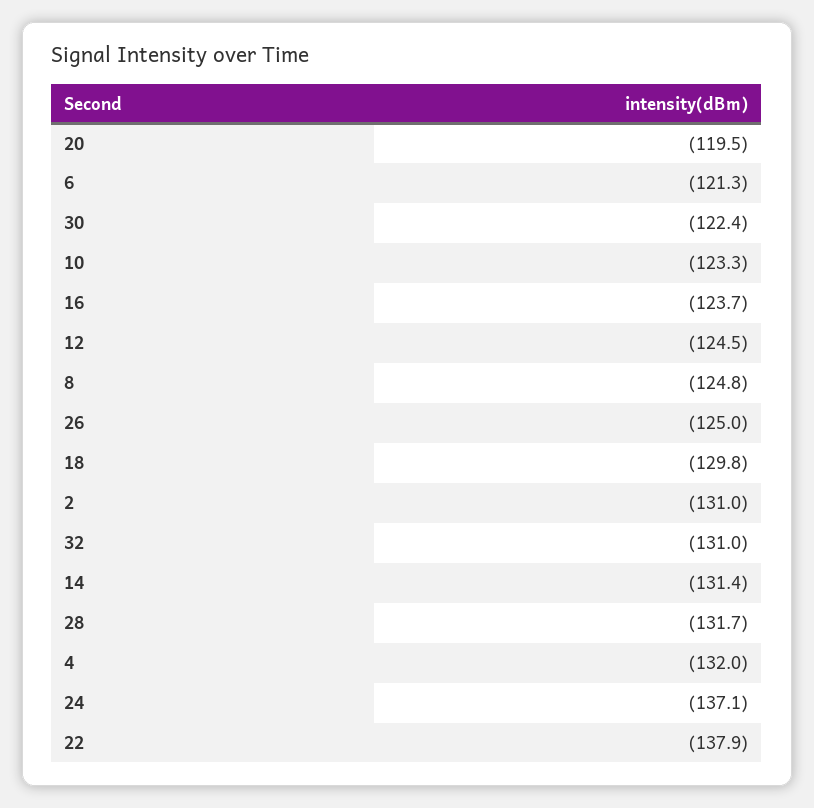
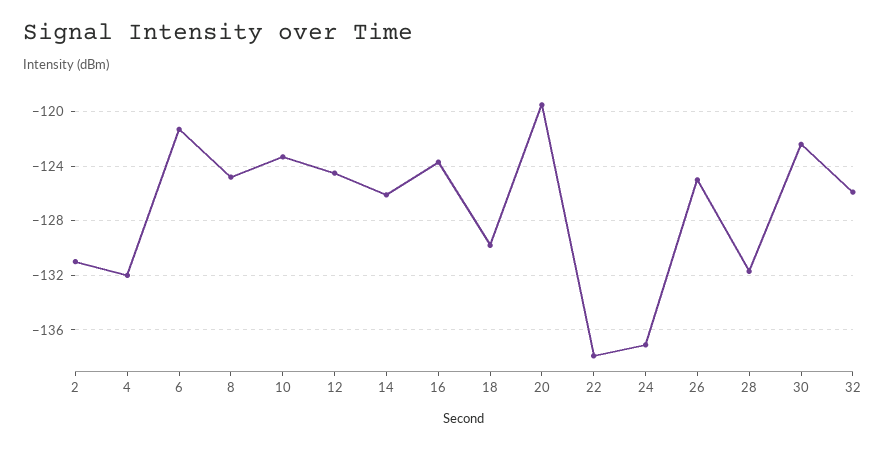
  {
    "20": -119.5,
    "6": -121.3,
    "30": -122.4,
    "10": -123.3,
    "16": -123.7,
    "12": -124.5,
    "8": -124.8,
    "26": -125,
    "18": -129.8,
    "2": -131,
-   "32": -131,
+   "32": -126,
-   "14": -131.4,
+   "14": -126,
    "28": -131.7,
    "4": -132,
    "24": -137.1,
    "22": -137.9
  }

